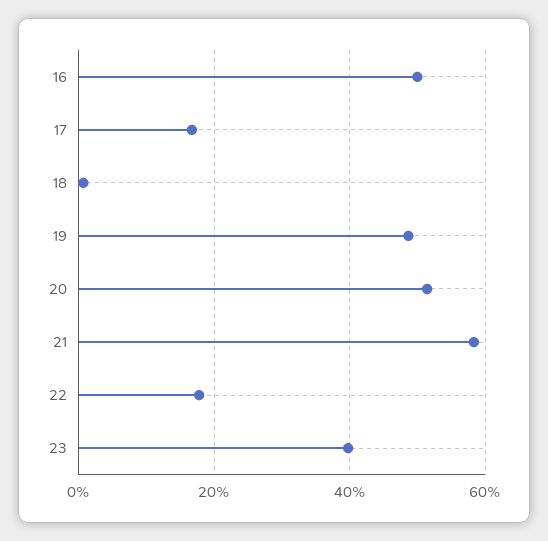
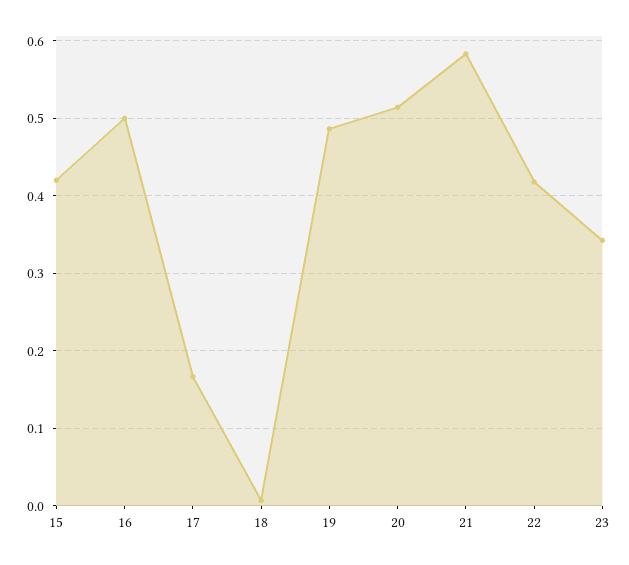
  {
    "16": 0.5,
    "17": 0.17,
    "18": 0.01,
    "19": 0.49,
    "20": 0.51,
    "21": 0.58,
-   "22": 0.18,
+   "22": 0.42,
-   "23": 0.4
+   "23": 0.34,
+   "15": 0.42
  }

